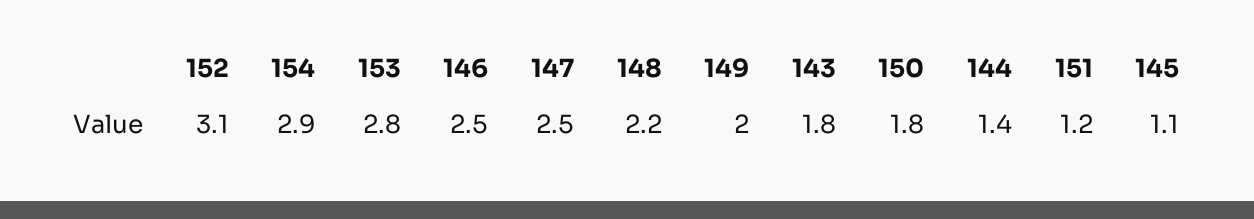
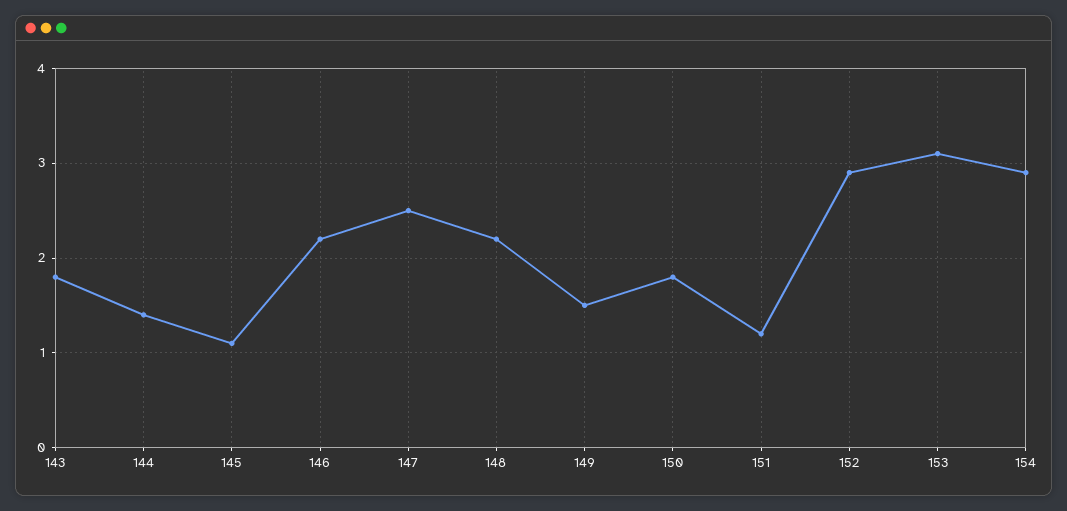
  {
-   "152": 3.1,
+   "152": 2.9,
    "154": 2.9,
-   "153": 2.8,
+   "153": 3.1,
-   "146": 2.5,
+   "146": 2.2,
    "147": 2.5,
    "148": 2.2,
-   "149": 2,
+   "149": 1.5,
    "143": 1.8,
    "150": 1.8,
    "144": 1.4,
    "151": 1.2,
    "145": 1.1
  }

